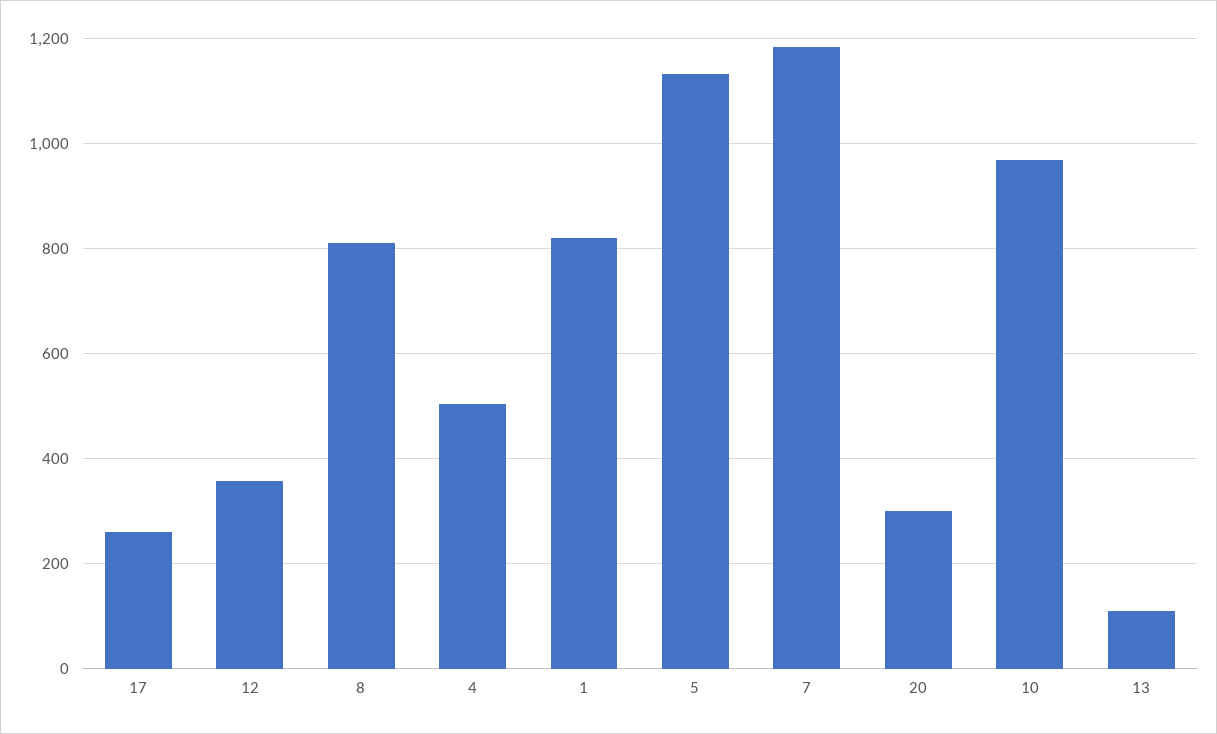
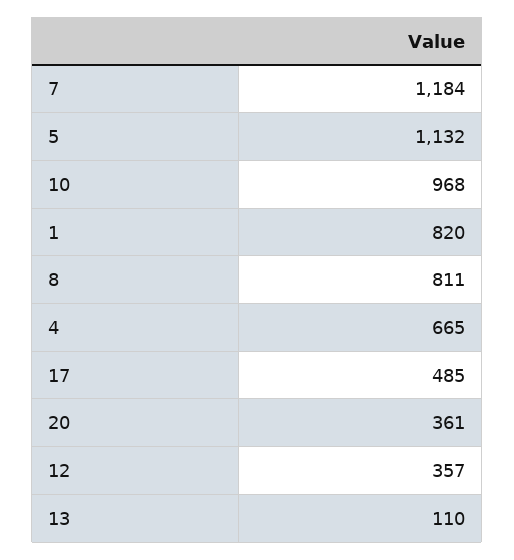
  {
-   "17": 260,
+   "17": 485,
    "12": 357,
    "8": 811,
-   "4": 500,
+   "4": 665,
    "1": 820,
    "5": 1132,
    "7": 1184,
-   "20": 300,
+   "20": 361,
    "10": 968,
    "13": 110
  }

